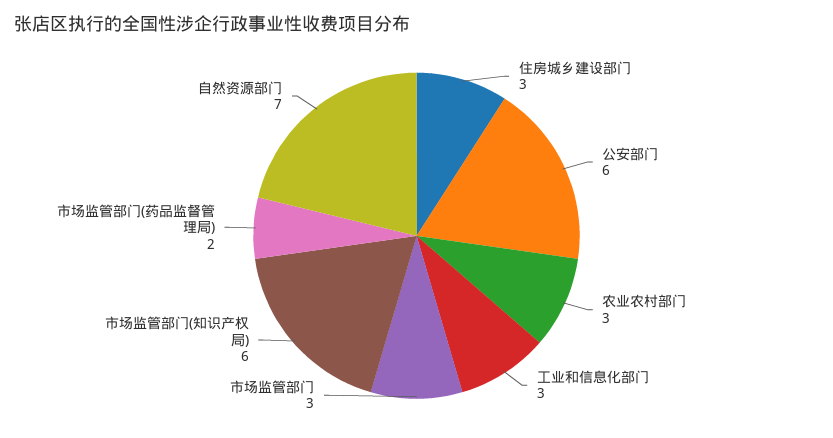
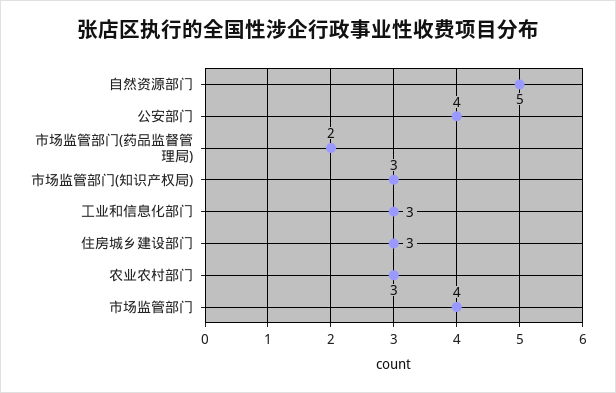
  {
    "住房城乡建设部门": 3,
-   "公安部门": 6,
+   "公安部门": 4,
    "农业农村部门": 3,
    "工业和信息化部门": 3,
-   "市场监管部门": 3,
+   "市场监管部门": 4,
-   "市场监管部门(知识产权局)": 6,
+   "市场监管部门(知识产权局)": 3,
    "市场监管部门(药品监督管理局)": 2,
-   "自然资源部门": 7
+   "自然资源部门": 5
  }

